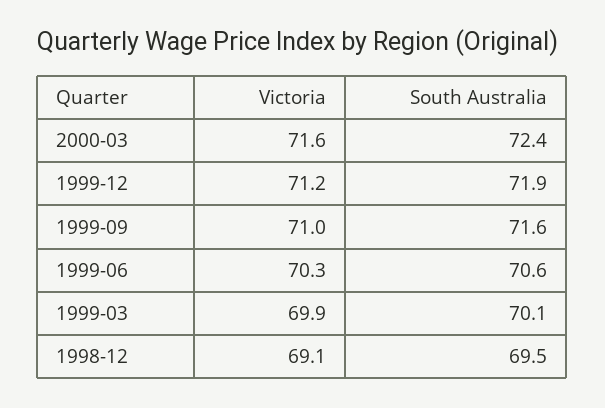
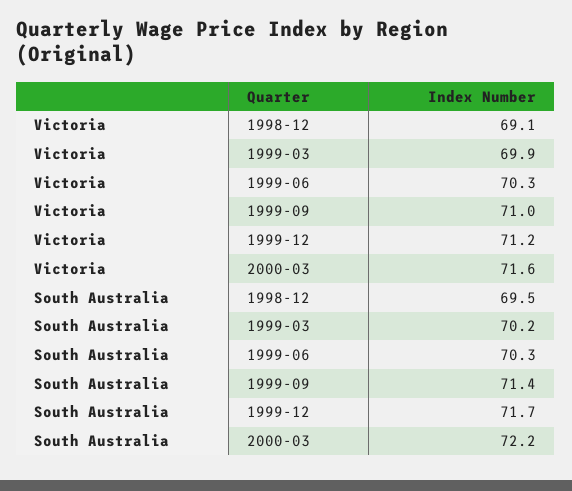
  {
    "Victoria": {
      "2000-03": 71.6,
      "1999-12": 71.2,
      "1999-09": 71,
      "1999-06": 70.3,
      "1999-03": 69.9,
      "1998-12": 69.1
    },
    "South Australia": {
-     "2000-03": 72.4,
+     "2000-03": 72.2,
-     "1999-12": 71.9,
+     "1999-12": 71.7,
-     "1999-09": 71.6,
+     "1999-09": 71.4,
-     "1999-06": 70.6,
+     "1999-06": 70.3,
-     "1999-03": 70.1,
+     "1999-03": 70.2,
      "1998-12": 69.5
    }
  }

